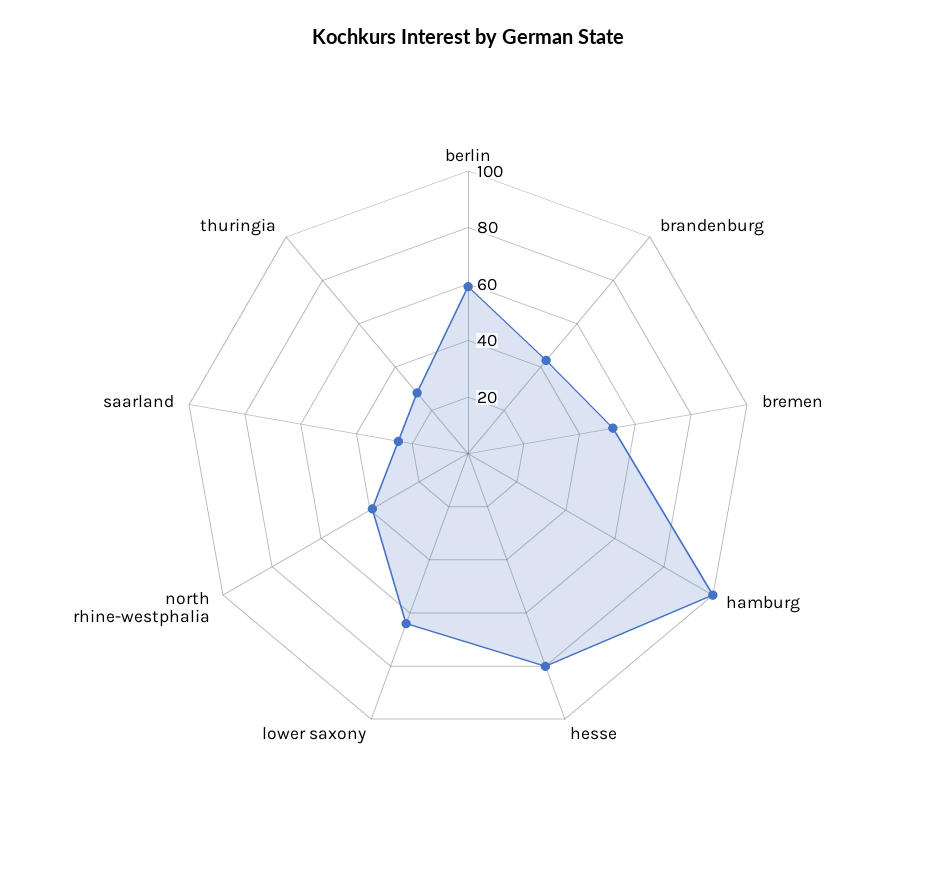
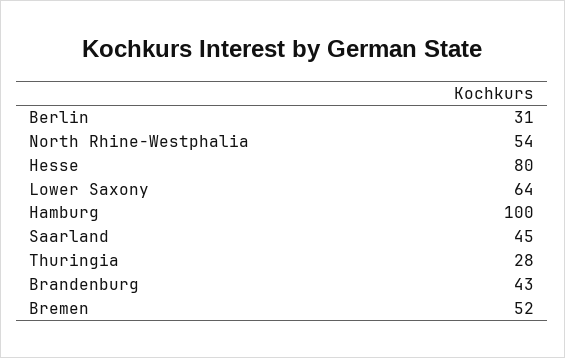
  {
-   "berlin": 60,
+   "berlin": 31,
    "brandenburg": 43,
    "bremen": 52,
    "hamburg": 100,
    "hesse": 80,
    "lower saxony": 64,
-   "north rhine-westphalia": 40,
+   "north rhine-westphalia": 54,
-   "saarland": 25,
+   "saarland": 45,
    "thuringia": 28
  }

